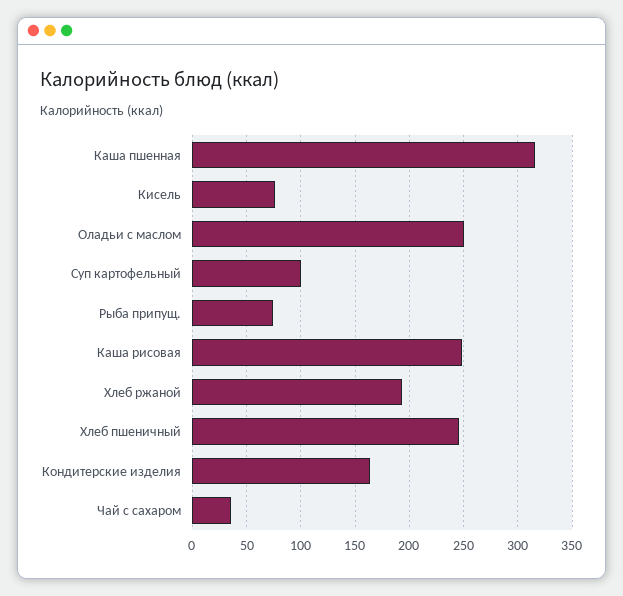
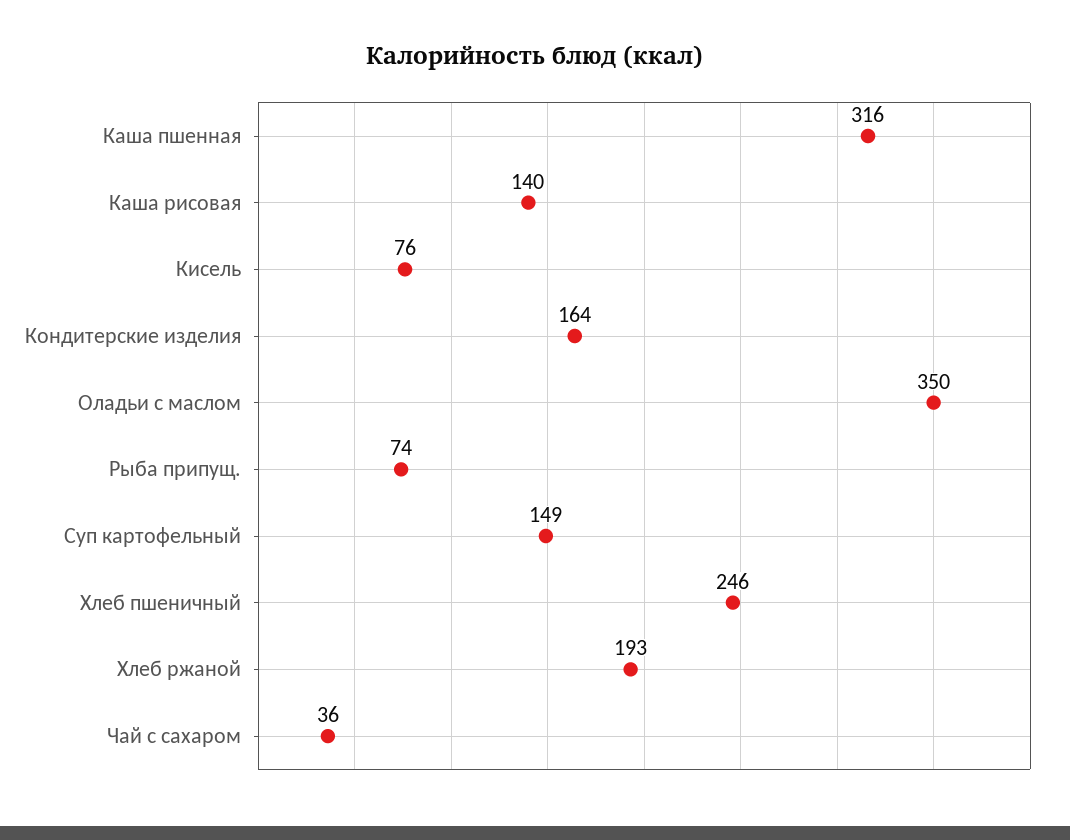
  {
    "Каша пшенная": 316,
    "Кисель": 76,
-   "Оладьи с маслом": 250,
+   "Оладьи с маслом": 350,
-   "Суп картофельный": 100,
+   "Суп картофельный": 149,
    "Рыба припущ.": 74,
-   "Каша рисовая": 250,
+   "Каша рисовая": 140,
    "Хлеб ржаной": 193,
    "Хлеб пшеничный": 246,
    "Кондитерские изделия": 164,
    "Чай с сахаром": 36
  }

